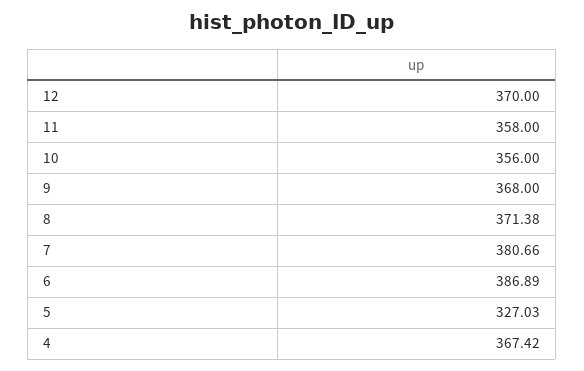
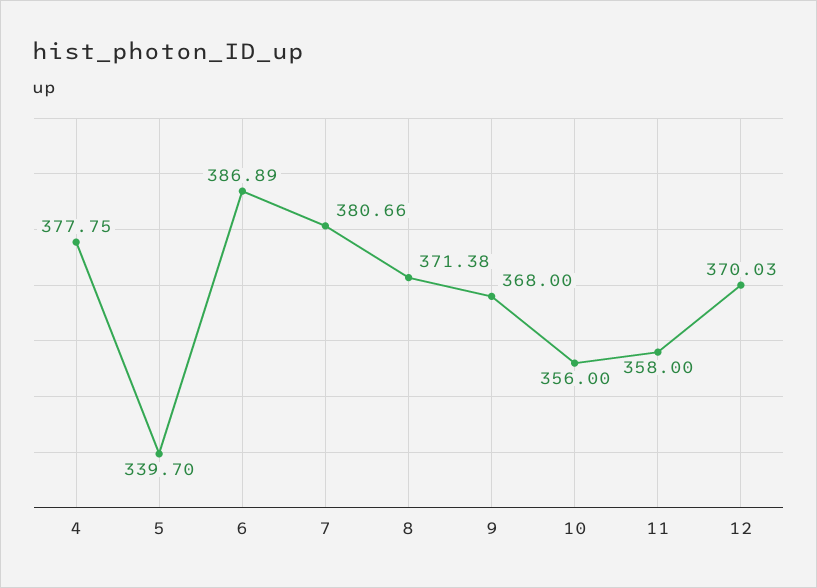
  {
-   "12": 370,
+   "12": 370.03,
    "11": 358,
    "10": 356,
    "9": 368,
    "8": 371.38,
    "7": 380.66,
    "6": 386.89,
-   "5": 327.03,
+   "5": 339.7,
-   "4": 367.42
+   "4": 377.75
  }

